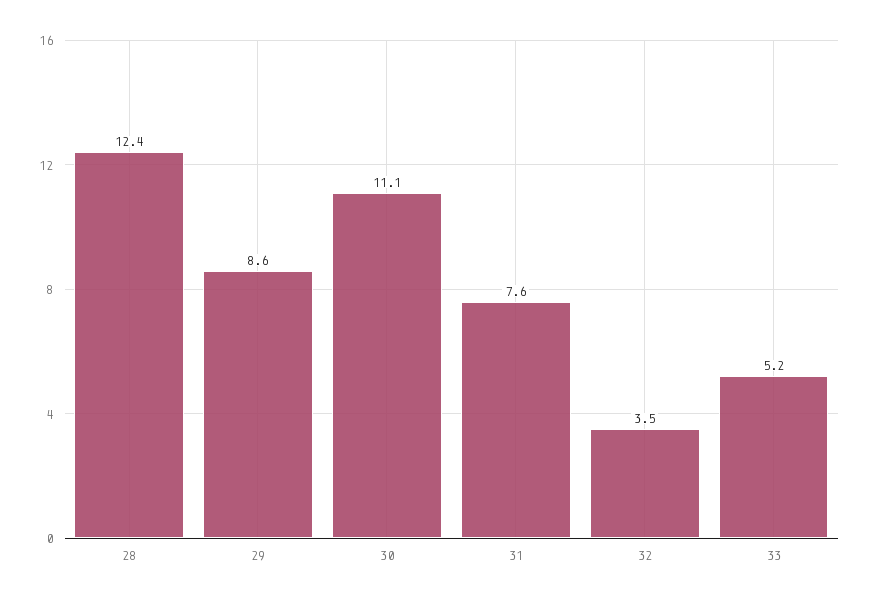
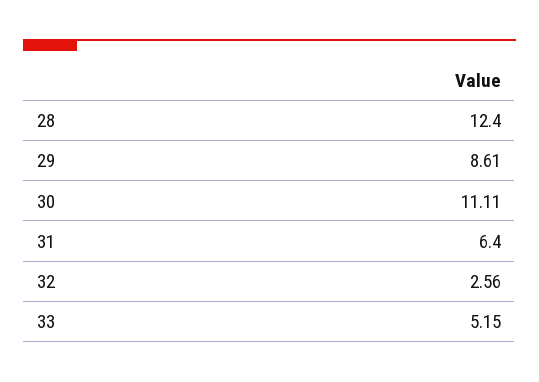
  {
    "28": 12.4,
    "29": 8.61,
    "30": 11.11,
-   "31": 7.6,
+   "31": 6.4,
-   "32": 3.5,
+   "32": 2.56,
    "33": 5.15
  }

